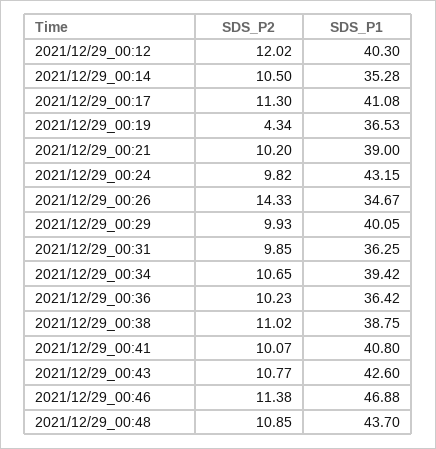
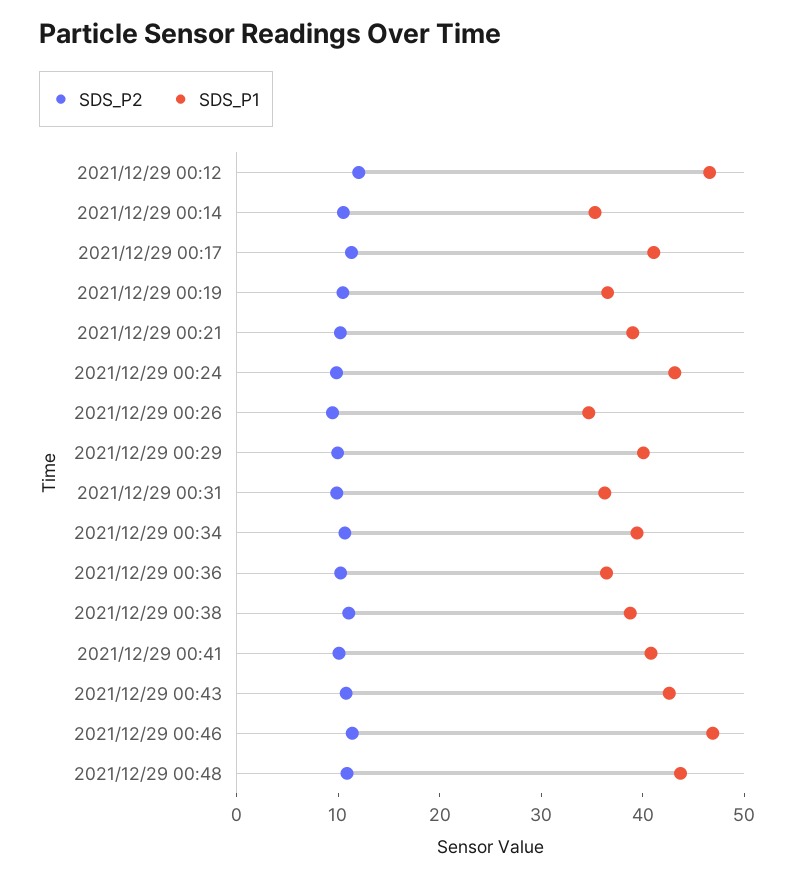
  {
    "SDS_P2": {
      "2021/12/29_00:12": 12.02,
      "2021/12/29_00:14": 10.5,
      "2021/12/29_00:17": 11.3,
-     "2021/12/29_00:19": 4.34,
+     "2021/12/29_00:19": 10,
      "2021/12/29_00:21": 10.2,
      "2021/12/29_00:24": 9.82,
-     "2021/12/29_00:26": 14.33,
+     "2021/12/29_00:26": 10,
      "2021/12/29_00:29": 9.93,
      "2021/12/29_00:31": 9.85,
      "2021/12/29_00:34": 10.65,
      "2021/12/29_00:36": 10.23,
      "2021/12/29_00:38": 11.02,
      "2021/12/29_00:41": 10.07,
      "2021/12/29_00:43": 10.77,
      "2021/12/29_00:46": 11.38,
      "2021/12/29_00:48": 10.85
    },
    "SDS_P1": {
-     "2021/12/29_00:12": 40.3,
+     "2021/12/29_00:12": 46,
      "2021/12/29_00:14": 35.28,
      "2021/12/29_00:17": 41.08,
      "2021/12/29_00:19": 36.53,
      "2021/12/29_00:21": 39,
      "2021/12/29_00:24": 43.15,
      "2021/12/29_00:26": 34.67,
      "2021/12/29_00:29": 40.05,
      "2021/12/29_00:31": 36.25,
      "2021/12/29_00:34": 39.42,
      "2021/12/29_00:36": 36.42,
      "2021/12/29_00:38": 38.75,
      "2021/12/29_00:41": 40.8,
      "2021/12/29_00:43": 42.6,
      "2021/12/29_00:46": 46.88,
      "2021/12/29_00:48": 43.7
    }
  }

